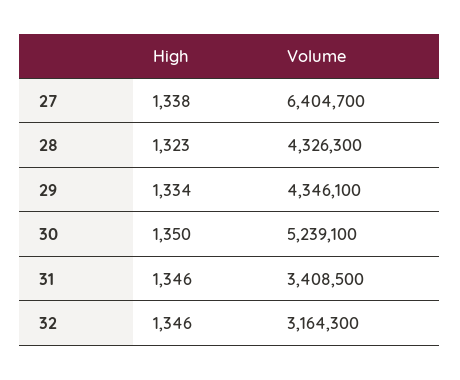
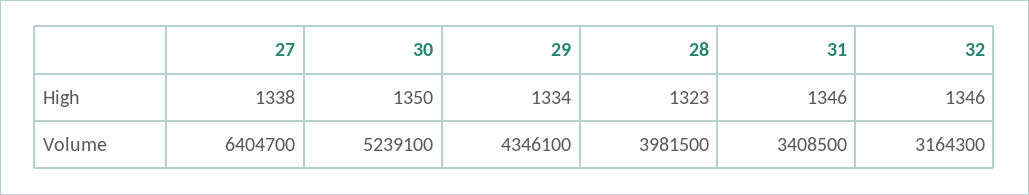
  {
    "High": {
      "27": 1338,
      "28": 1323,
      "29": 1334,
      "30": 1350,
      "31": 1346,
      "32": 1346
    },
    "Volume": {
      "27": 6404700,
-     "28": 4326300,
+     "28": 3981500,
      "29": 4346100,
      "30": 5239100,
      "31": 3408500,
      "32": 3164300
    }
  }

